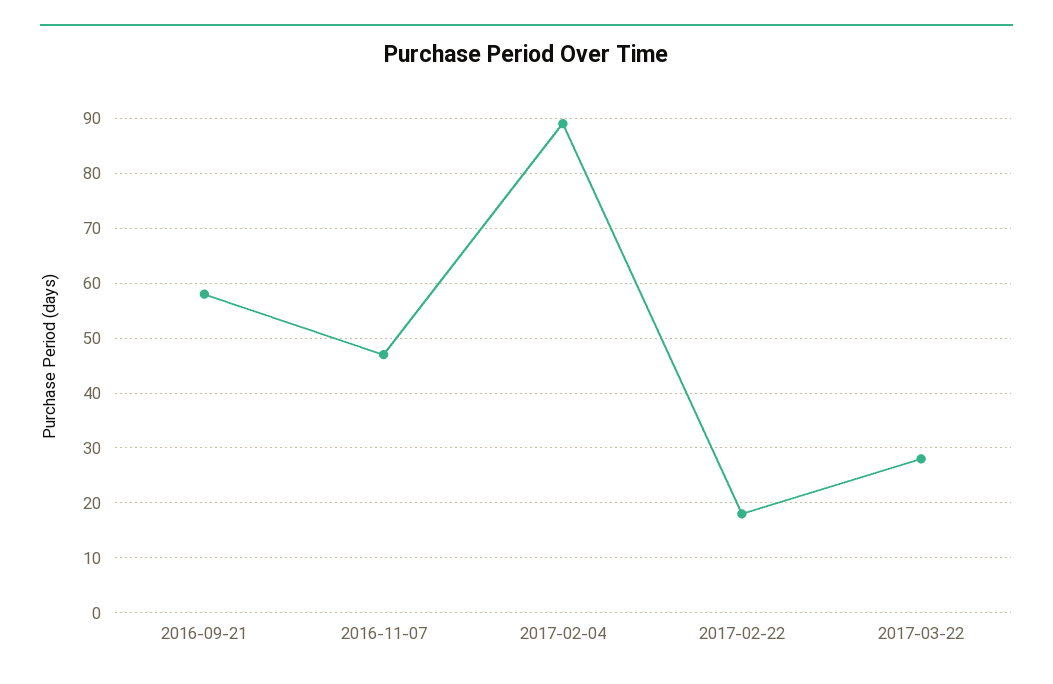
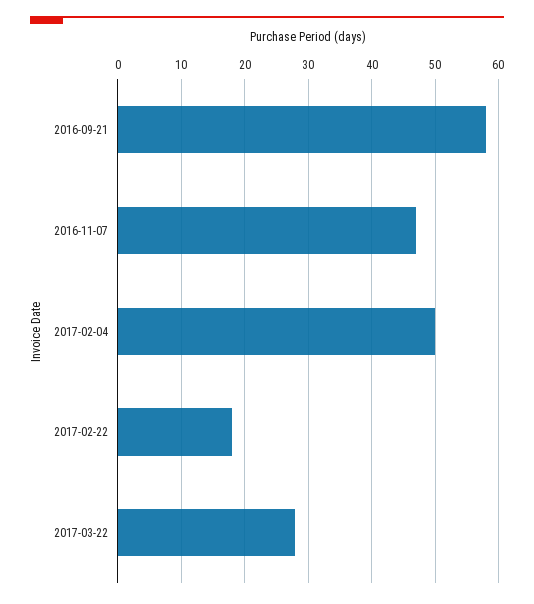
  {
    "2016-09-21": 58,
    "2016-11-07": 47,
-   "2017-02-04": 90,
+   "2017-02-04": 50,
    "2017-02-22": 18,
    "2017-03-22": 28
  }

